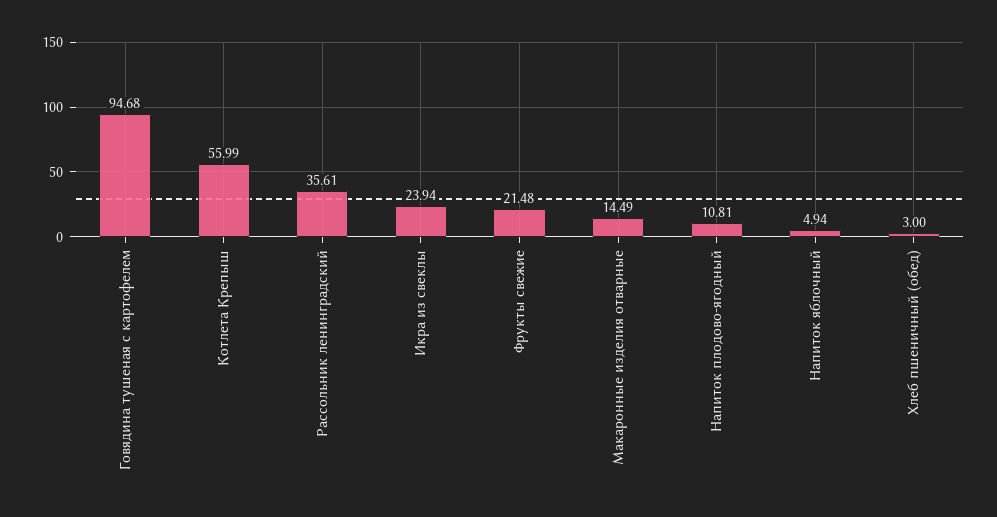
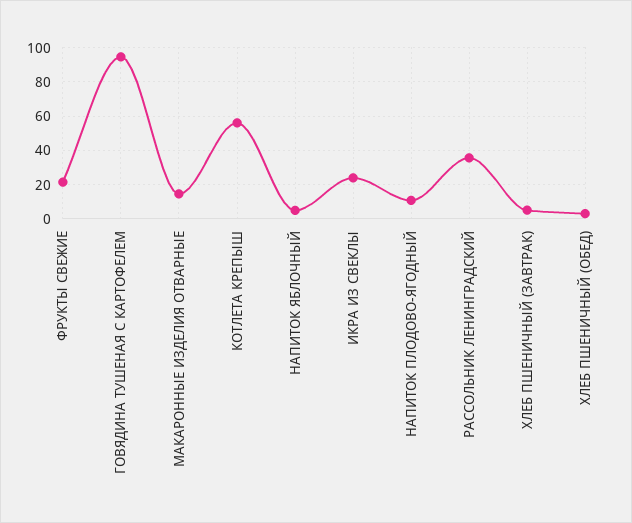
  {
    "Говядина тушеная с картофелем": 94.68,
    "Котлета Крепыш": 55.99,
    "Рассольник ленинградский": 35.61,
    "Икра из свеклы": 23.94,
    "Фрукты свежие": 21.48,
    "Макаронные изделия отварные": 14.49,
    "Напиток плодово-ягодный": 10.81,
    "Напиток яблочный": 4.94,
-   "Хлеб пшеничный (обед)": 3
+   "Хлеб пшеничный (обед)": 3,
+   "ХЛЕБ ПШЕНИЧНЫЙ (ЗАВТРАК)": 5
  }

